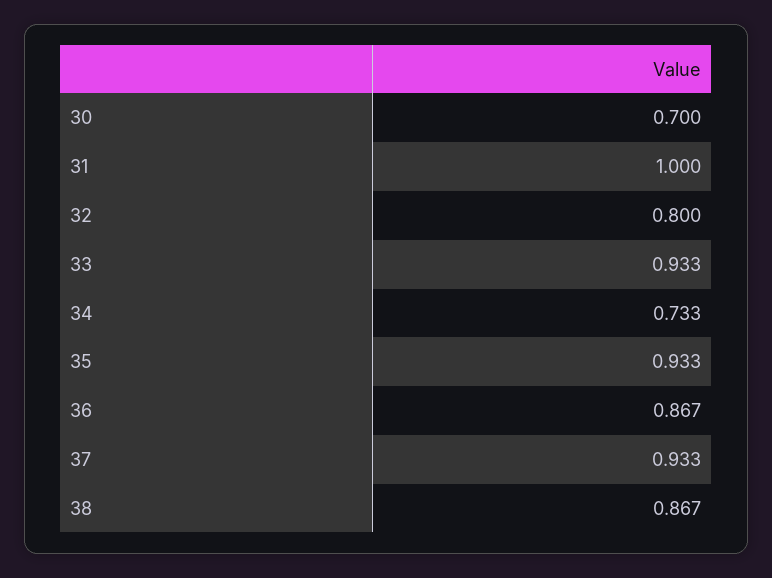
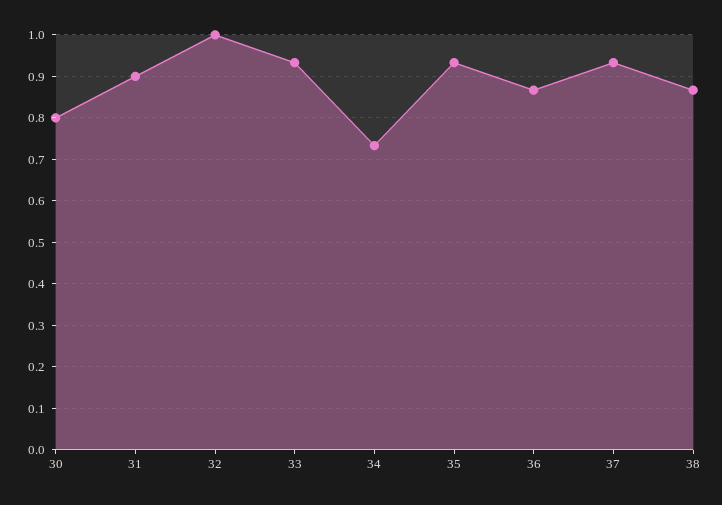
  {
-   "30": 0.7,
+   "30": 0.8,
-   "31": 1,
+   "31": 0.9,
-   "32": 0.8,
+   "32": 1,
    "33": 0.933,
    "34": 0.733,
    "35": 0.933,
    "36": 0.867,
    "37": 0.933,
    "38": 0.867
  }

